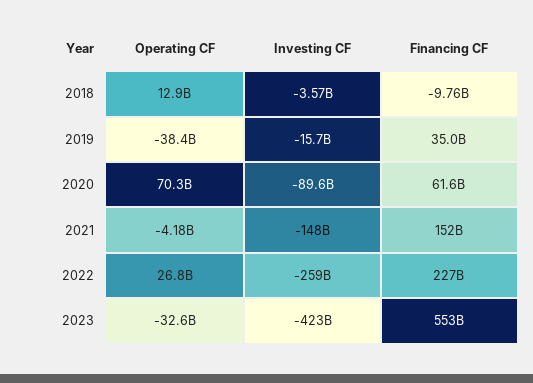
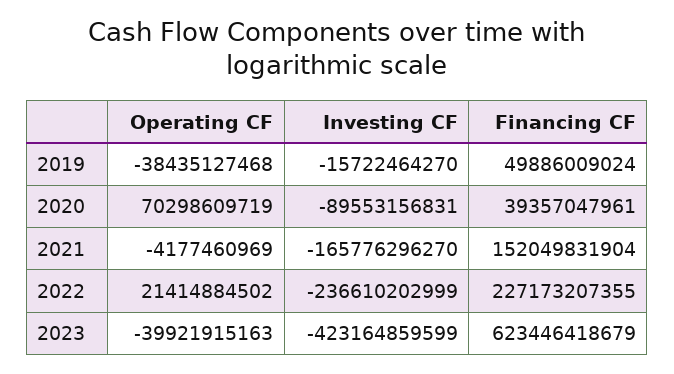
  {
    "Operating CF": {
-     "2018": 12900000000,
      "2019": -38435127468,
      "2020": 70298609719,
      "2021": -4177460969,
-     "2022": 26800000000,
+     "2022": 21414884502,
-     "2023": -32600000000
+     "2023": -39921915163
    },
    "Investing CF": {
-     "2018": -3570000000,
      "2019": -15722464270,
      "2020": -89553156831,
-     "2021": -148000000000,
+     "2021": -165776296270,
-     "2022": -259000000000,
+     "2022": -236610202999,
      "2023": -423164859599
    },
    "Financing CF": {
-     "2018": -9760000000,
-     "2019": 35000000000,
+     "2019": 49886009024,
-     "2020": 61600000000,
+     "2020": 39357047961,
      "2021": 152049831904,
      "2022": 227173207355,
-     "2023": 553000000000
+     "2023": 623446418679
    }
  }

